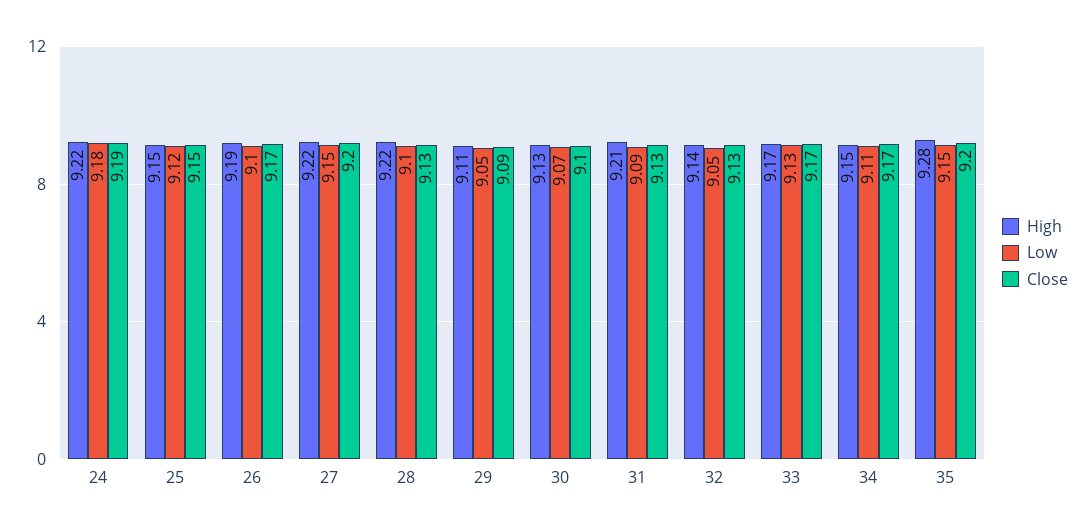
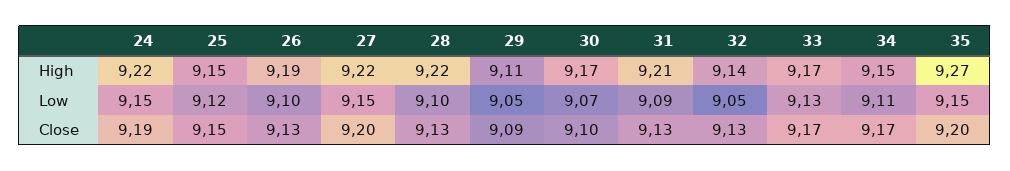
  {
    "High": {
      "24": 9.22,
      "25": 9.15,
      "26": 9.19,
      "27": 9.22,
      "28": 9.22,
      "29": 9.11,
-     "30": 9.13,
+     "30": 9.17,
      "31": 9.21,
      "32": 9.14,
      "33": 9.17,
      "34": 9.15,
-     "35": 9.28
+     "35": 9.27
    },
    "Low": {
-     "24": 9.18,
+     "24": 9.15,
      "25": 9.12,
      "26": 9.1,
      "27": 9.15,
      "28": 9.1,
      "29": 9.05,
      "30": 9.07,
      "31": 9.09,
      "32": 9.05,
      "33": 9.13,
      "34": 9.11,
      "35": 9.15
    },
    "Close": {
      "24": 9.19,
      "25": 9.15,
-     "26": 9.17,
+     "26": 9.13,
      "27": 9.2,
      "28": 9.13,
      "29": 9.09,
      "30": 9.1,
      "31": 9.13,
      "32": 9.13,
      "33": 9.17,
      "34": 9.17,
      "35": 9.2
    }
  }

